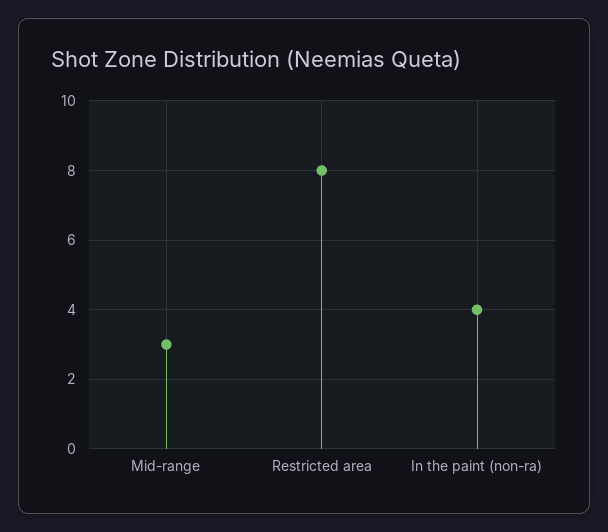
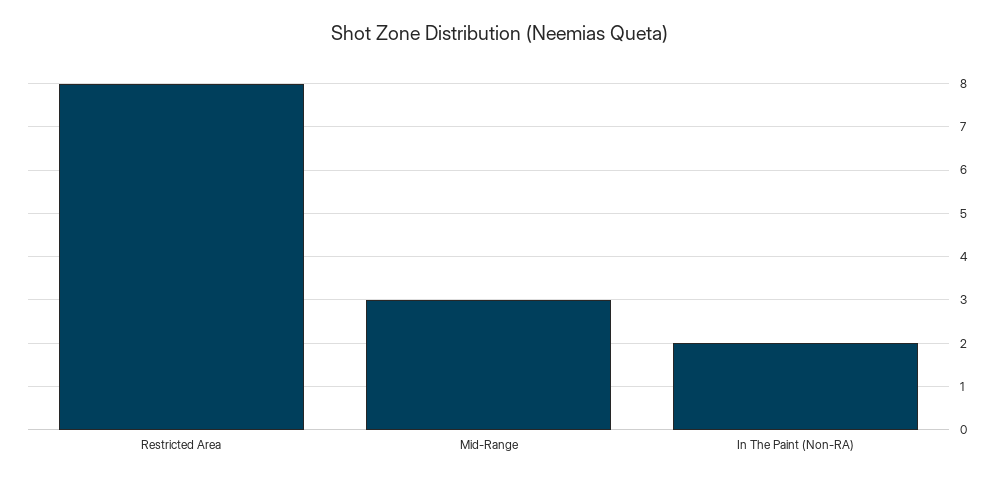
  {
    "Mid-range": 3,
    "Restricted area": 8,
-   "In the paint (non-ra)": 4
+   "In the paint (non-ra)": 2
  }

